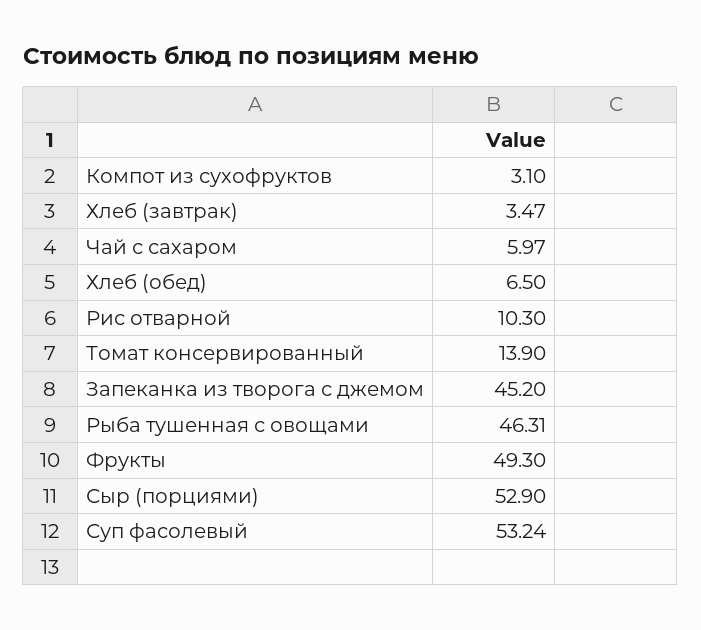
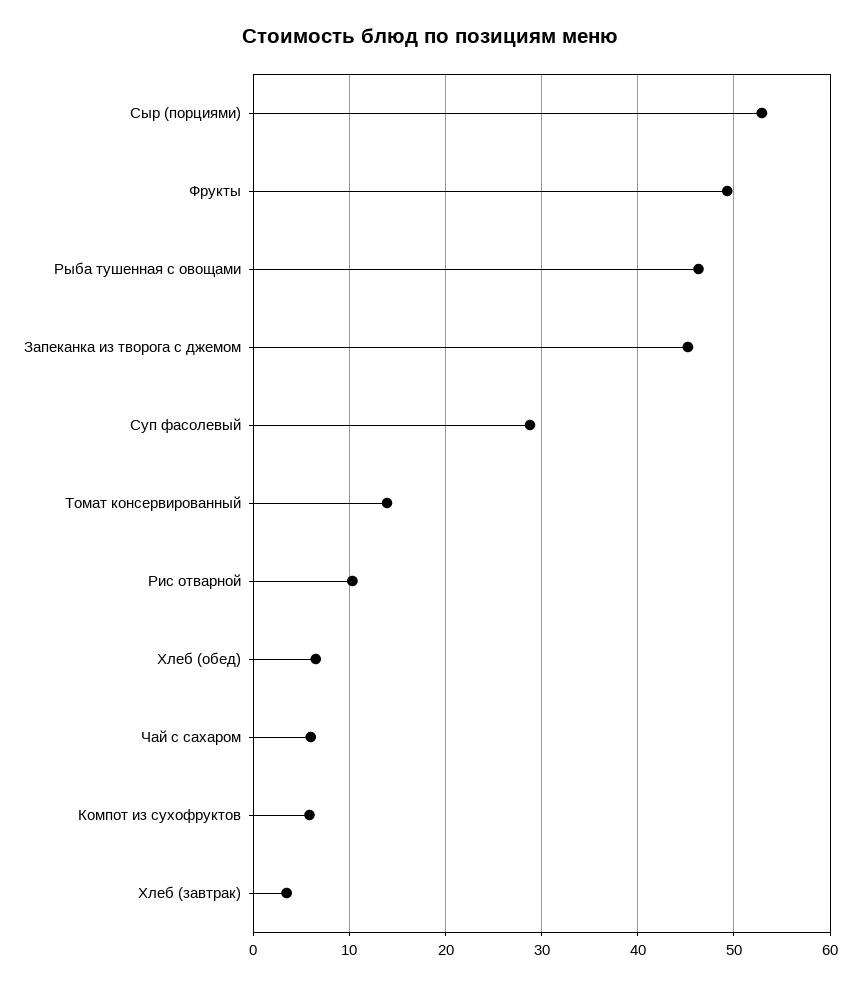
  {
-   "Компот из сухофруктов": 3.1,
+   "Компот из сухофруктов": 6,
    "Хлеб (завтрак)": 3.47,
    "Чай с сахаром": 5.97,
    "Хлеб (обед)": 6.5,
    "Рис отварной": 10.3,
    "Томат консервированный": 13.9,
    "Запеканка из творога с джемом": 45.2,
    "Рыба тушенная с овощами": 46.31,
    "Фрукты": 49.3,
    "Сыр (порциями)": 52.9,
-   "Суп фасолевый": 53.24
+   "Суп фасолевый": 29
  }

